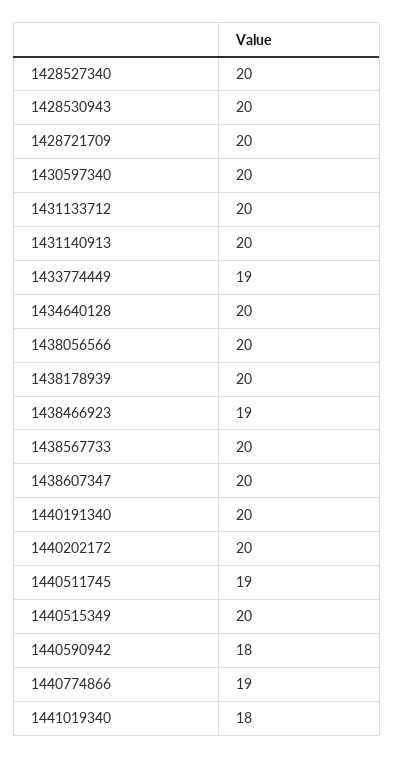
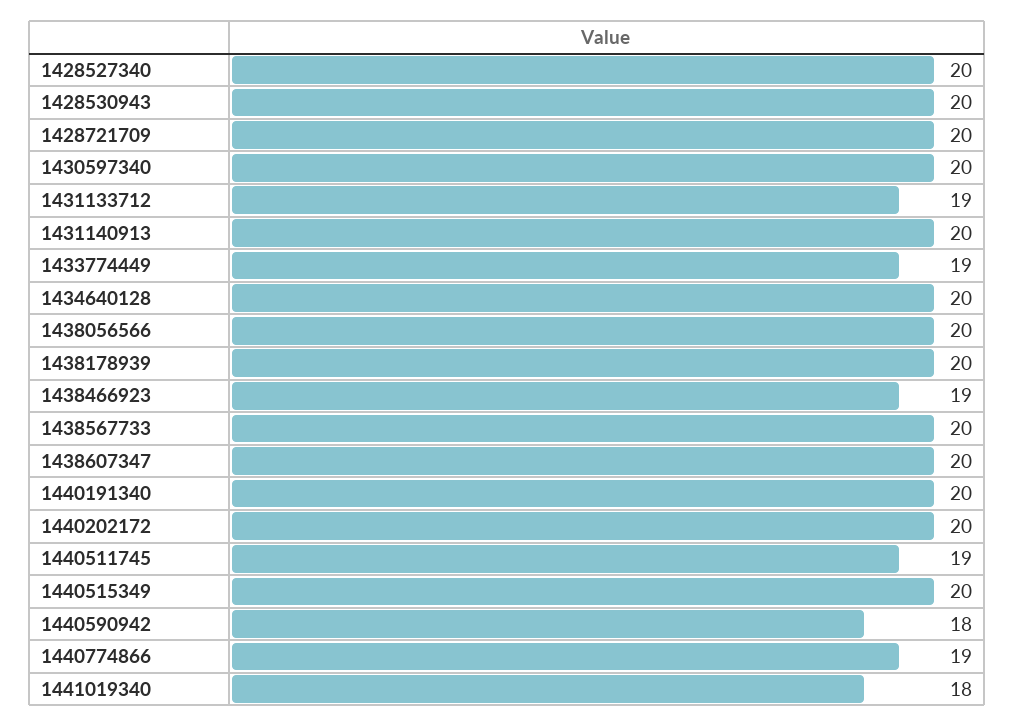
  {
    "1428527340": 20,
    "1428530943": 20,
    "1428721709": 20,
    "1430597340": 20,
-   "1431133712": 20,
+   "1431133712": 19,
    "1431140913": 20,
    "1433774449": 19,
    "1434640128": 20,
    "1438056566": 20,
    "1438178939": 20,
    "1438466923": 19,
    "1438567733": 20,
    "1438607347": 20,
    "1440191340": 20,
    "1440202172": 20,
    "1440511745": 19,
    "1440515349": 20,
    "1440590942": 18,
    "1440774866": 19,
    "1441019340": 18
  }

